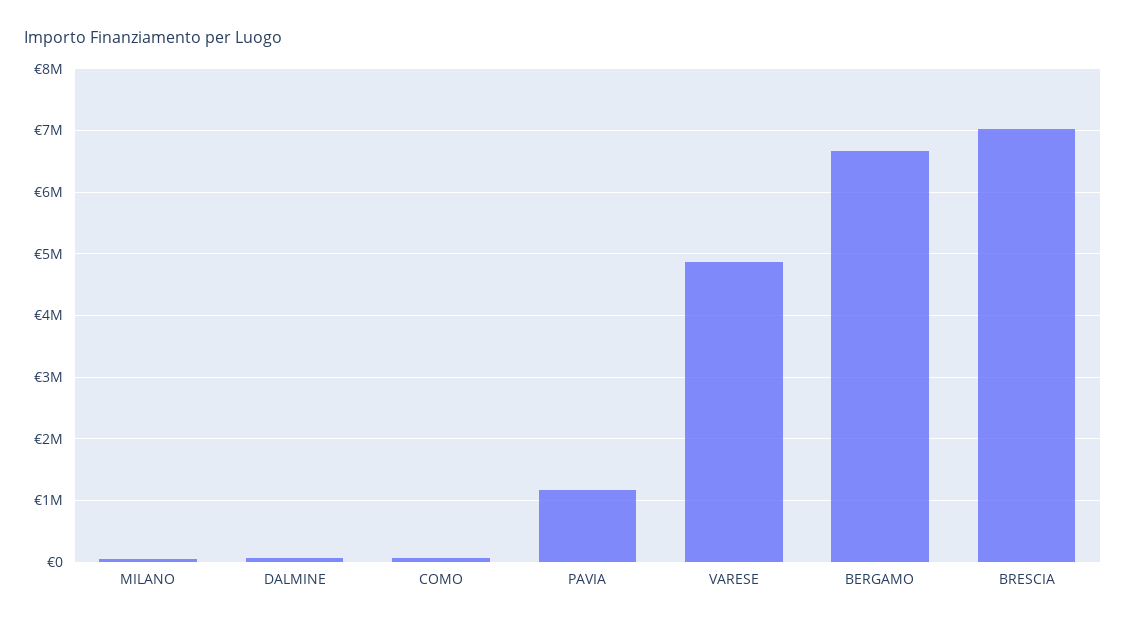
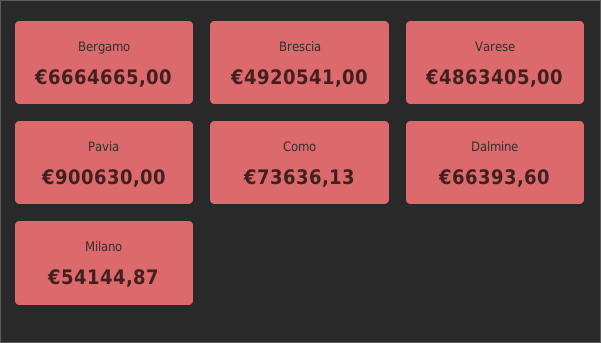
  {
    "MILANO": 54144.87,
    "DALMINE": 66393.6,
    "COMO": 73636.13,
-   "PAVIA": 1200000,
+   "PAVIA": 900630,
    "VARESE": 4863405,
    "BERGAMO": 6664665,
-   "BRESCIA": 7000000
+   "BRESCIA": 4920541
  }

